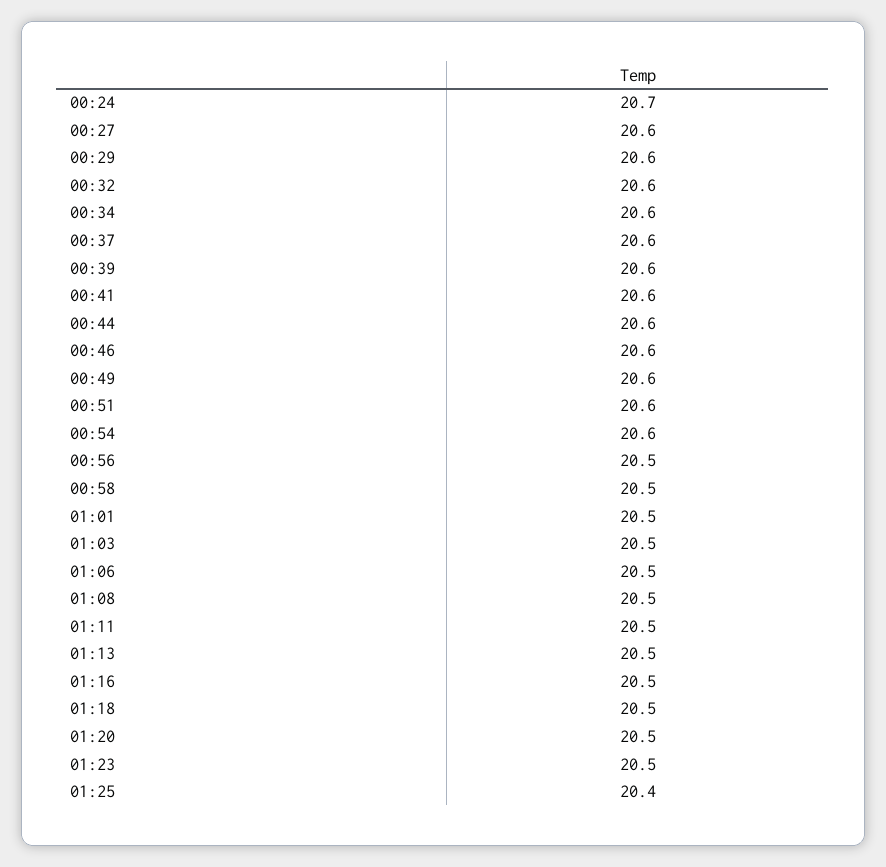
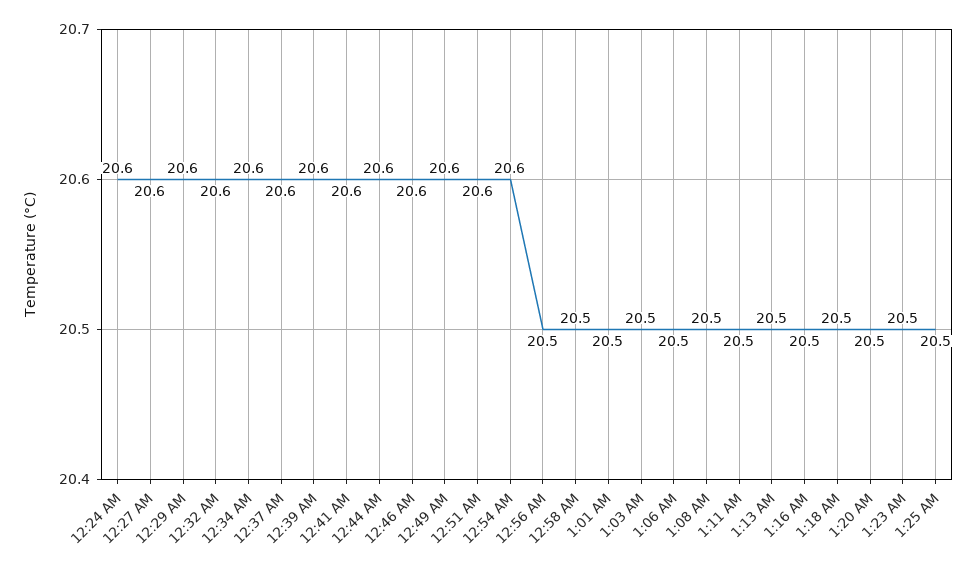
  {
-   "00:24": 20.7,
+   "00:24": 20.6,
    "00:27": 20.6,
    "00:29": 20.6,
    "00:32": 20.6,
    "00:34": 20.6,
    "00:37": 20.6,
    "00:39": 20.6,
    "00:41": 20.6,
    "00:44": 20.6,
    "00:46": 20.6,
    "00:49": 20.6,
    "00:51": 20.6,
    "00:54": 20.6,
    "00:56": 20.5,
    "00:58": 20.5,
    "01:01": 20.5,
    "01:03": 20.5,
    "01:06": 20.5,
    "01:08": 20.5,
    "01:11": 20.5,
    "01:13": 20.5,
    "01:16": 20.5,
    "01:18": 20.5,
    "01:20": 20.5,
    "01:23": 20.5,
-   "01:25": 20.4
+   "01:25": 20.5
  }

